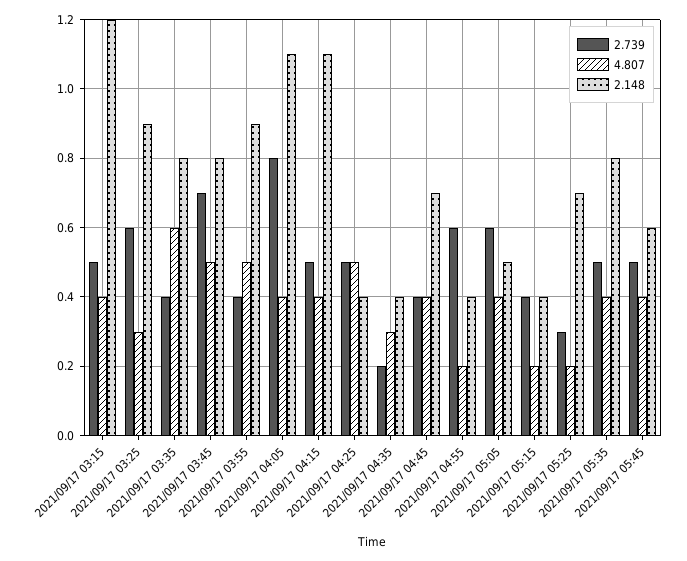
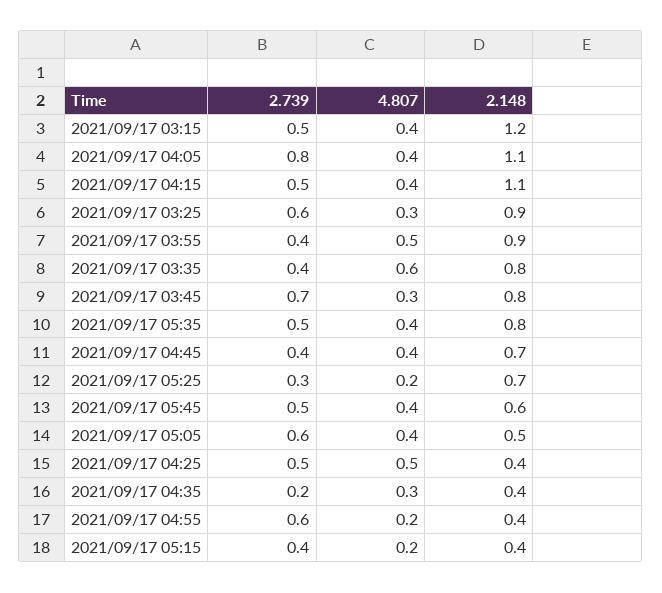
  {
    "2.739": {
      "2021/09/17 03:15": 0.5,
      "2021/09/17 03:25": 0.6,
      "2021/09/17 03:35": 0.4,
      "2021/09/17 03:45": 0.7,
      "2021/09/17 03:55": 0.4,
      "2021/09/17 04:05": 0.8,
      "2021/09/17 04:15": 0.5,
      "2021/09/17 04:25": 0.5,
      "2021/09/17 04:35": 0.2,
      "2021/09/17 04:45": 0.4,
      "2021/09/17 04:55": 0.6,
      "2021/09/17 05:05": 0.6,
      "2021/09/17 05:15": 0.4,
      "2021/09/17 05:25": 0.3,
      "2021/09/17 05:35": 0.5,
      "2021/09/17 05:45": 0.5
    },
    "4.807": {
      "2021/09/17 03:15": 0.4,
      "2021/09/17 03:25": 0.3,
      "2021/09/17 03:35": 0.6,
-     "2021/09/17 03:45": 0.5,
+     "2021/09/17 03:45": 0.3,
      "2021/09/17 03:55": 0.5,
      "2021/09/17 04:05": 0.4,
      "2021/09/17 04:15": 0.4,
      "2021/09/17 04:25": 0.5,
      "2021/09/17 04:35": 0.3,
      "2021/09/17 04:45": 0.4,
      "2021/09/17 04:55": 0.2,
      "2021/09/17 05:05": 0.4,
      "2021/09/17 05:15": 0.2,
      "2021/09/17 05:25": 0.2,
      "2021/09/17 05:35": 0.4,
      "2021/09/17 05:45": 0.4
    },
    "2.148": {
      "2021/09/17 03:15": 1.2,
      "2021/09/17 03:25": 0.9,
      "2021/09/17 03:35": 0.8,
      "2021/09/17 03:45": 0.8,
      "2021/09/17 03:55": 0.9,
      "2021/09/17 04:05": 1.1,
      "2021/09/17 04:15": 1.1,
      "2021/09/17 04:25": 0.4,
      "2021/09/17 04:35": 0.4,
      "2021/09/17 04:45": 0.7,
      "2021/09/17 04:55": 0.4,
      "2021/09/17 05:05": 0.5,
      "2021/09/17 05:15": 0.4,
      "2021/09/17 05:25": 0.7,
      "2021/09/17 05:35": 0.8,
      "2021/09/17 05:45": 0.6
    }
  }

